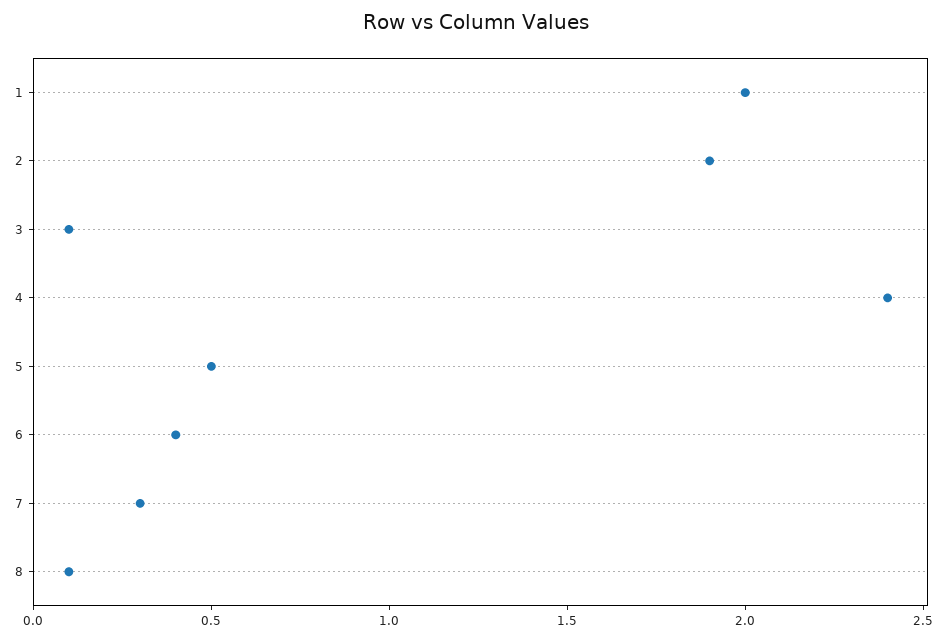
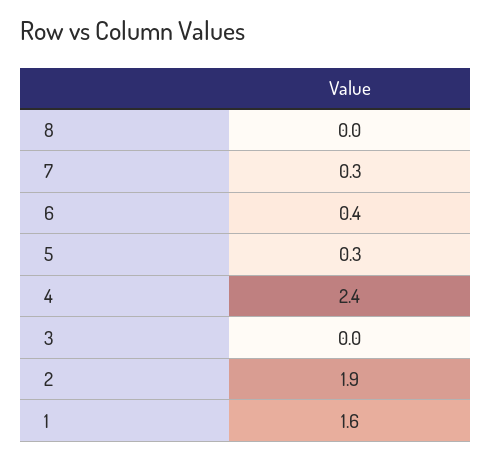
  {
-   "1": 2,
+   "1": 1.6,
    "2": 1.9,
-   "3": 0.1,
+   "3": 0,
    "4": 2.4,
-   "5": 0.5,
+   "5": 0.3,
    "6": 0.4,
    "7": 0.3,
-   "8": 0.1
+   "8": 0
  }

